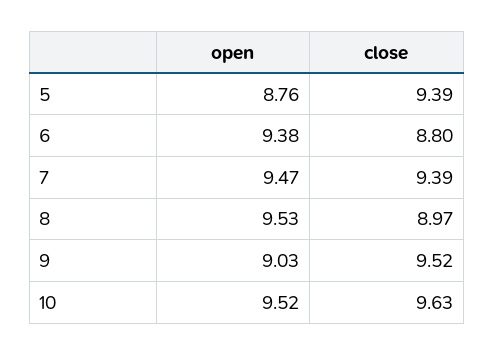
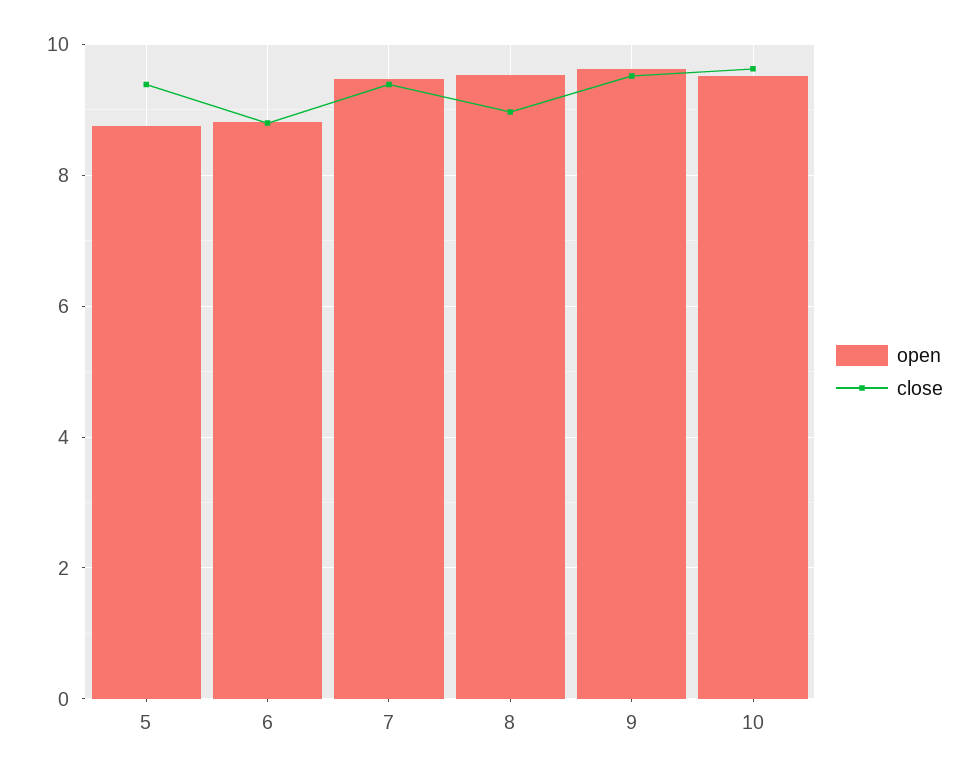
  {
    "open": {
      "5": 8.76,
-     "6": 9.38,
+     "6": 8.8,
      "7": 9.47,
      "8": 9.53,
-     "9": 9.03,
+     "9": 9.6,
      "10": 9.52
    },
    "close": {
      "5": 9.39,
      "6": 8.8,
      "7": 9.39,
      "8": 8.97,
      "9": 9.52,
      "10": 9.63
    }
  }

